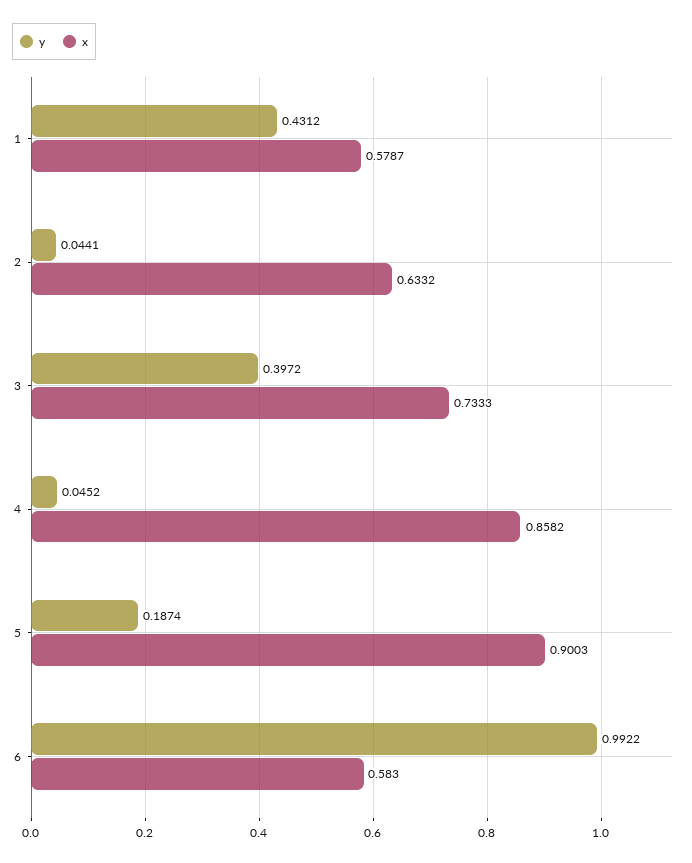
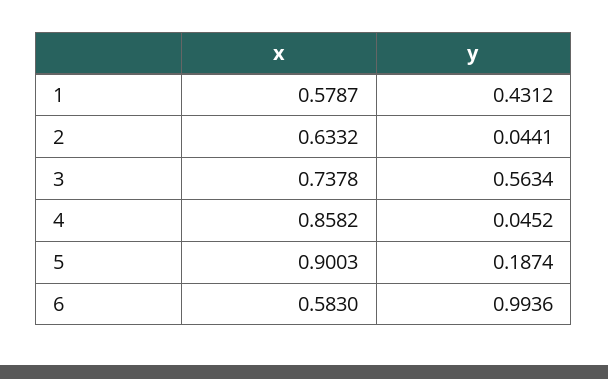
  {
    "y": {
      "1": 0.4312,
      "2": 0.0441,
-     "3": 0.3972,
+     "3": 0.5634,
      "4": 0.0452,
      "5": 0.1874,
-     "6": 0.9922
+     "6": 0.9936
    },
    "x": {
      "1": 0.5787,
      "2": 0.6332,
-     "3": 0.7333,
+     "3": 0.7378,
      "4": 0.8582,
      "5": 0.9003,
      "6": 0.583
    }
  }

